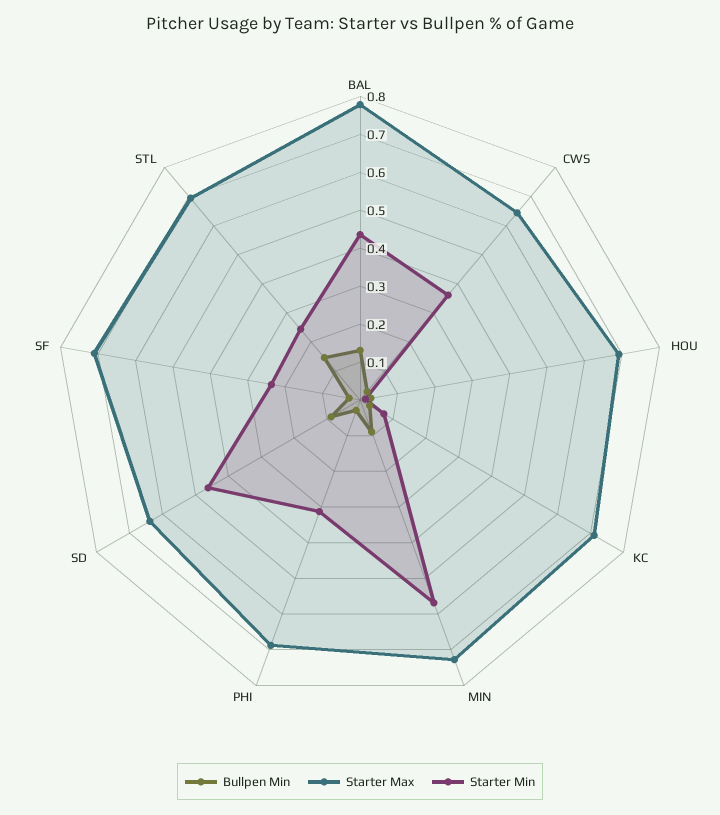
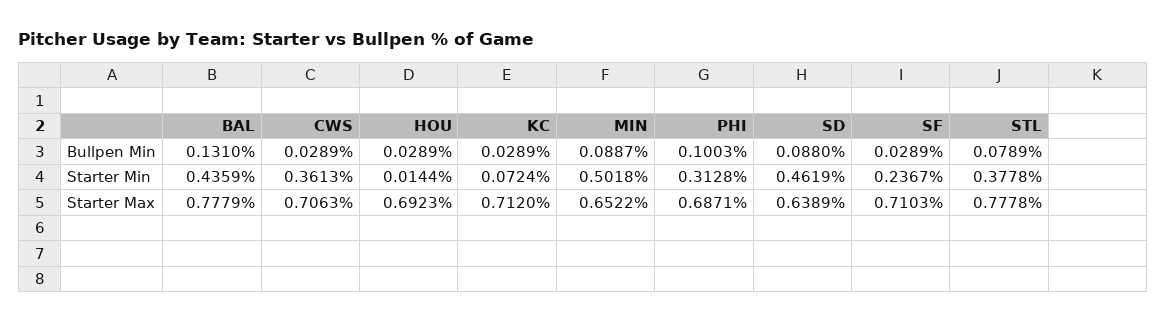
  {
    "Bullpen Min": {
      "BAL": 0.131,
      "CWS": 0.0289,
      "HOU": 0.0289,
      "KC": 0.0289,
      "MIN": 0.0887,
-     "PHI": 0.025,
+     "PHI": 0.1003,
      "SD": 0.088,
      "SF": 0.0289,
-     "STL": 0.15
+     "STL": 0.0789
    },
    "Starter Max": {
      "BAL": 0.7779,
-     "CWS": 0.65,
+     "CWS": 0.7063,
      "HOU": 0.6923,
      "KC": 0.712,
-     "MIN": 0.725,
+     "MIN": 0.6522,
      "PHI": 0.6871,
      "SD": 0.6389,
      "SF": 0.7103,
-     "STL": 0.7
+     "STL": 0.7778
    },
    "Starter Min": {
      "BAL": 0.4359,
      "CWS": 0.3613,
      "HOU": 0.0144,
      "KC": 0.0724,
-     "MIN": 0.575,
+     "MIN": 0.5018,
      "PHI": 0.3128,
      "SD": 0.4619,
      "SF": 0.2367,
-     "STL": 0.25
+     "STL": 0.3778
    }
  }

